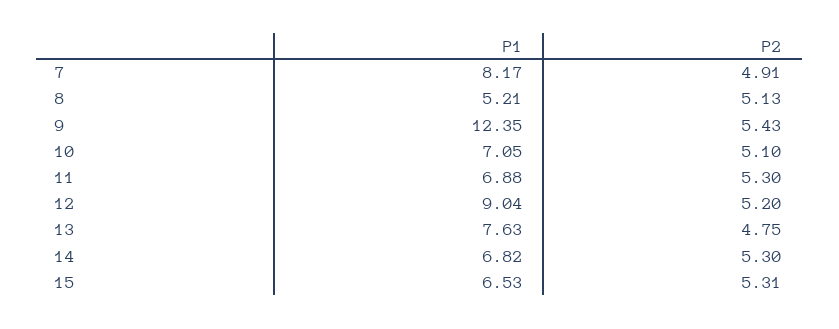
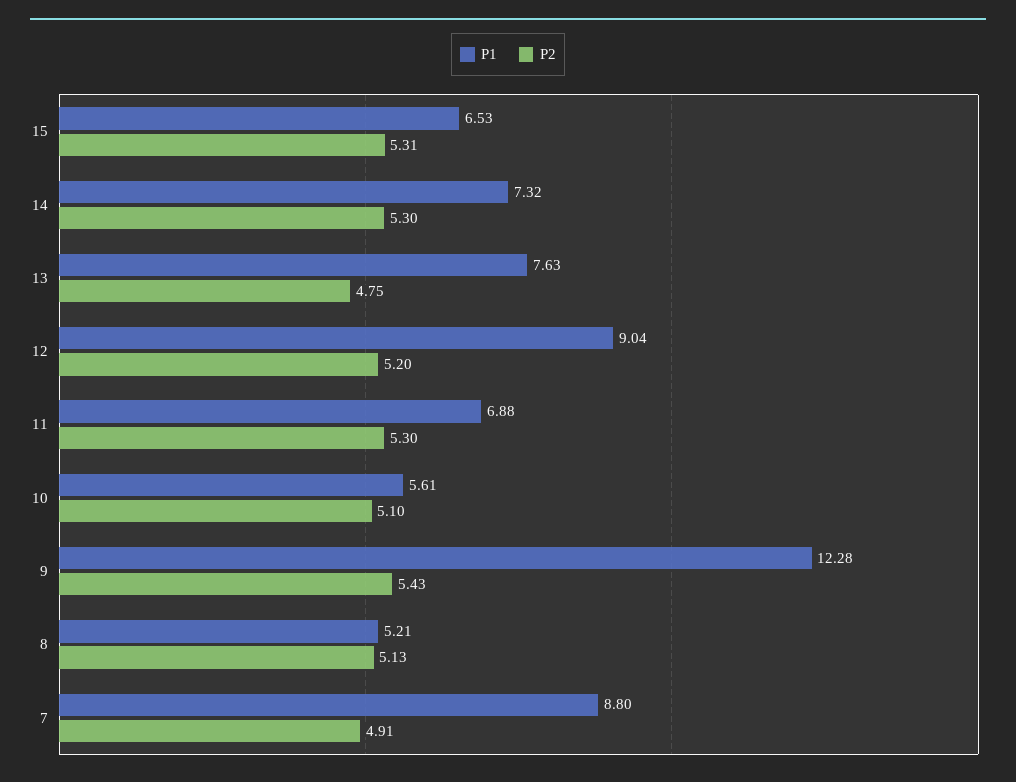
  {
    "P1": {
-     "7": 8.17,
+     "7": 8.8,
      "8": 5.21,
-     "9": 12.35,
+     "9": 12.28,
-     "10": 7.05,
+     "10": 5.61,
      "11": 6.88,
      "12": 9.04,
      "13": 7.63,
-     "14": 6.82,
+     "14": 7.32,
      "15": 6.53
    },
    "P2": {
      "7": 4.91,
      "8": 5.13,
      "9": 5.43,
      "10": 5.1,
      "11": 5.3,
      "12": 5.2,
      "13": 4.75,
      "14": 5.3,
      "15": 5.31
    }
  }

